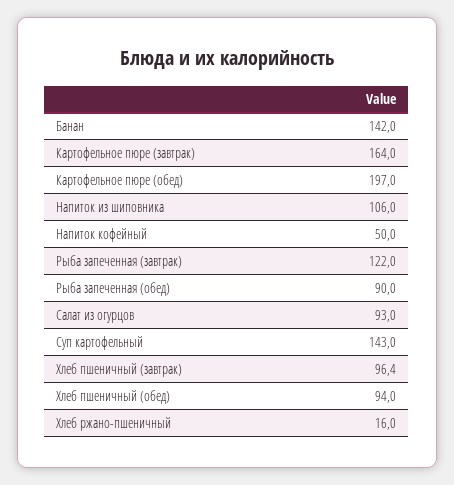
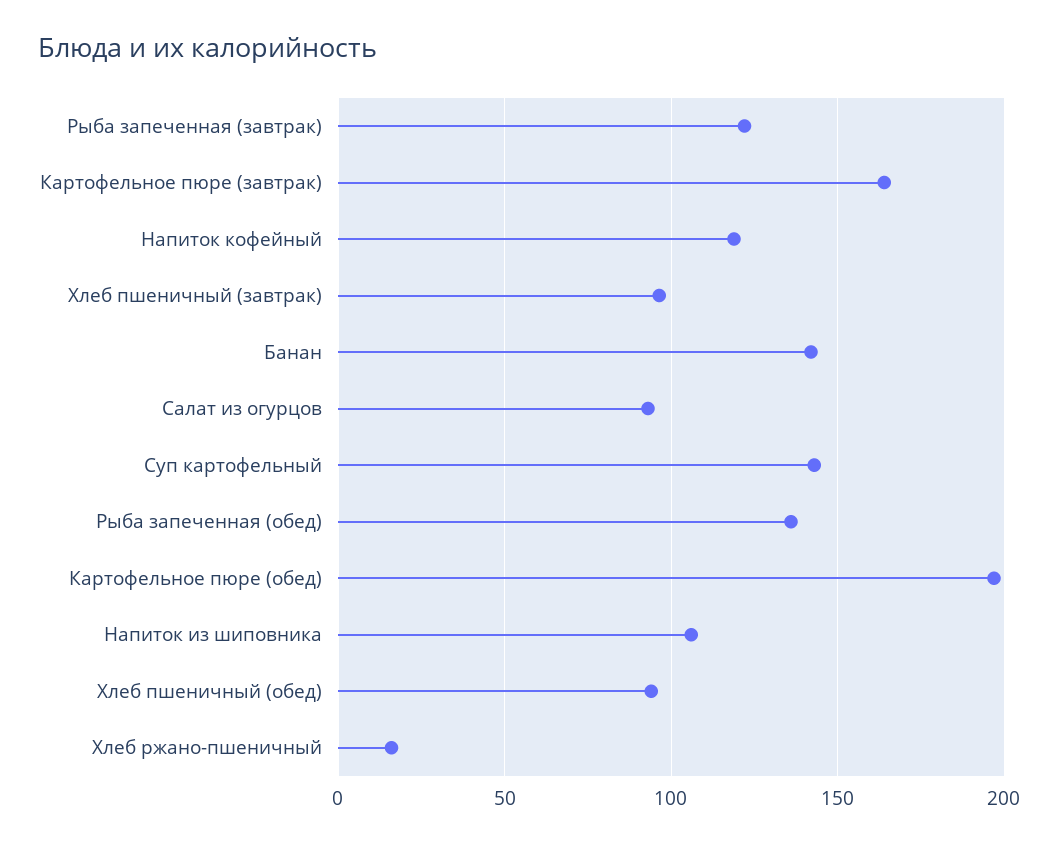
  {
    "Банан": 142,
    "Картофельное пюре (завтрак)": 164,
    "Картофельное пюре (обед)": 197,
    "Напиток из шиповника": 106,
-   "Напиток кофейный": 50,
+   "Напиток кофейный": 120,
    "Рыба запеченная (завтрак)": 122,
-   "Рыба запеченная (обед)": 90,
+   "Рыба запеченная (обед)": 135,
    "Салат из огурцов": 93,
    "Суп картофельный": 143,
    "Хлеб пшеничный (завтрак)": 96.4,
    "Хлеб пшеничный (обед)": 94,
    "Хлеб ржано-пшеничный": 16
  }

